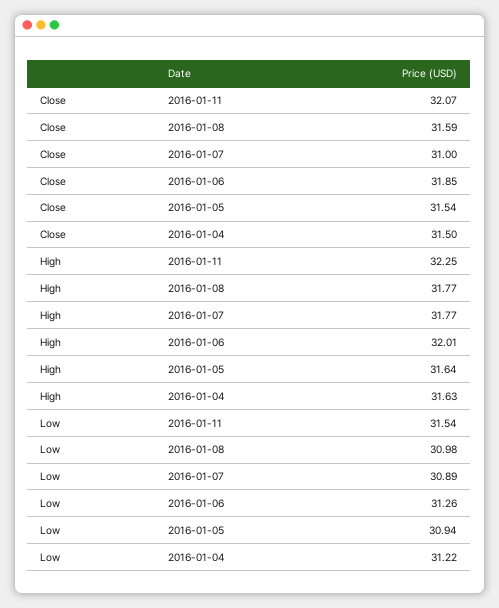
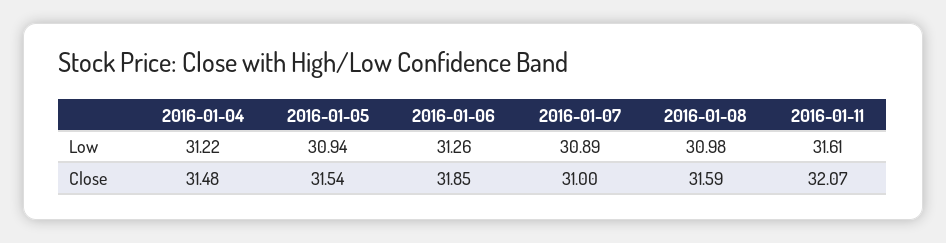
  {
    "Close": {
      "2016-01-11": 32.07,
      "2016-01-08": 31.59,
      "2016-01-07": 31,
      "2016-01-06": 31.85,
      "2016-01-05": 31.54,
-     "2016-01-04": 31.5
+     "2016-01-04": 31.48
    },
-   "High": {
-     "2016-01-11": 32.25,
-     "2016-01-08": 31.77,
-     "2016-01-07": 31.77,
-     "2016-01-06": 32.01,
-     "2016-01-05": 31.64,
-     "2016-01-04": 31.63
-   },
    "Low": {
-     "2016-01-11": 31.54,
+     "2016-01-11": 31.61,
      "2016-01-08": 30.98,
      "2016-01-07": 30.89,
      "2016-01-06": 31.26,
      "2016-01-05": 30.94,
      "2016-01-04": 31.22
    }
  }

